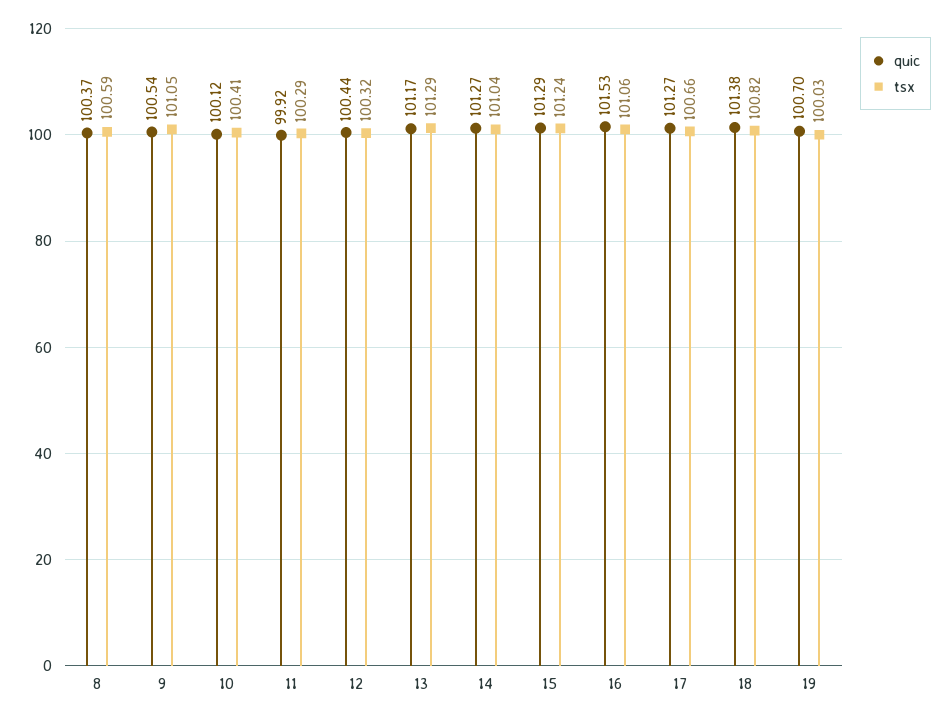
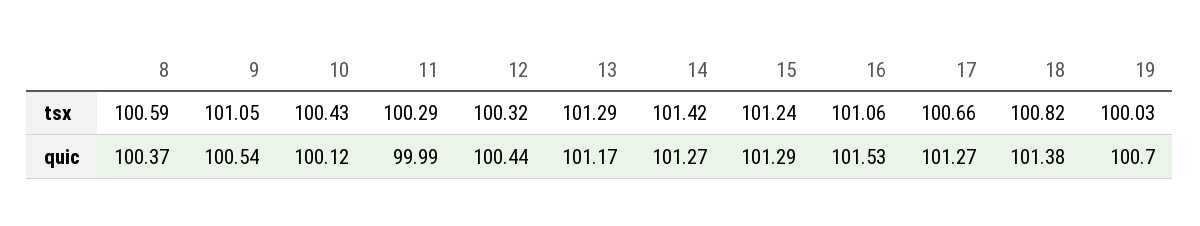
  {
    "quic": {
      "8": 100.37,
      "9": 100.54,
      "10": 100.12,
-     "11": 99.92,
+     "11": 99.99,
      "12": 100.44,
      "13": 101.17,
      "14": 101.27,
      "15": 101.29,
      "16": 101.53,
      "17": 101.27,
      "18": 101.38,
      "19": 100.7
    },
    "tsx": {
      "8": 100.59,
      "9": 101.05,
-     "10": 100.41,
+     "10": 100.43,
      "11": 100.29,
      "12": 100.32,
      "13": 101.29,
-     "14": 101.04,
+     "14": 101.42,
      "15": 101.24,
      "16": 101.06,
      "17": 100.66,
      "18": 100.82,
      "19": 100.03
    }
  }

